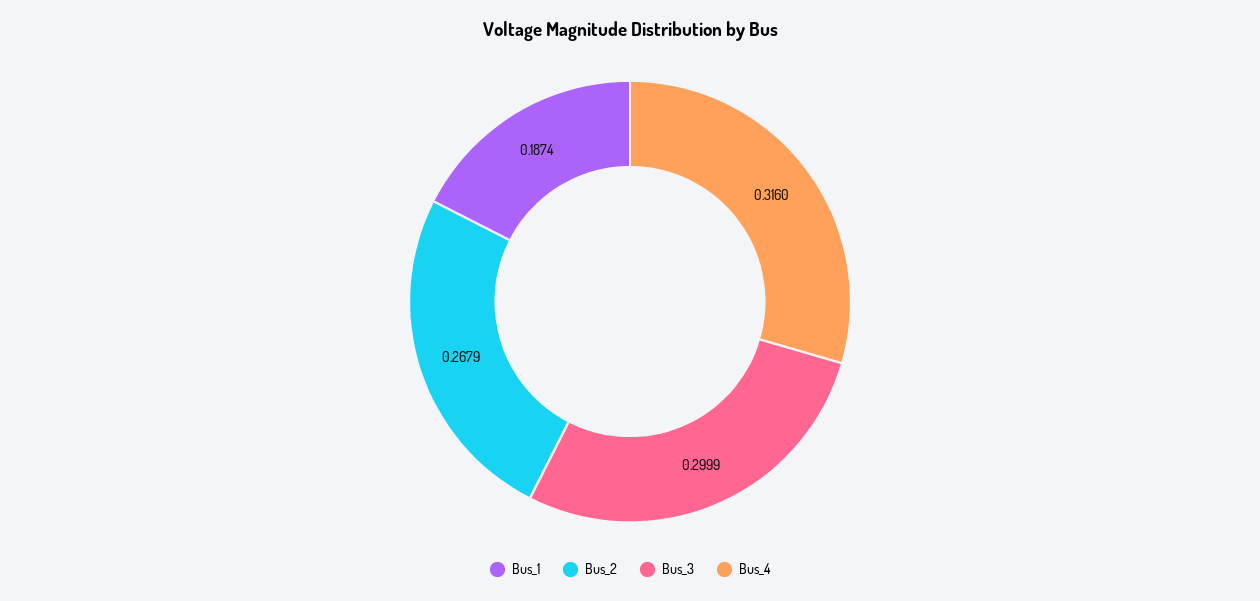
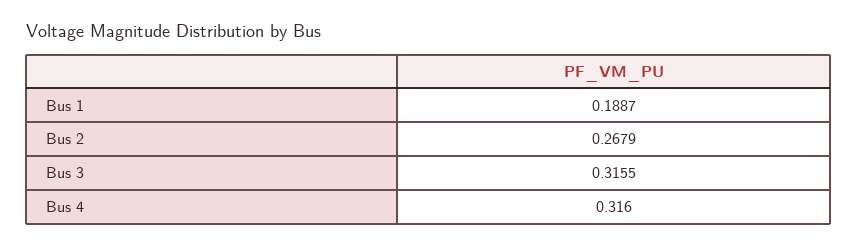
  {
-   "Bus_1": 0.1874,
+   "Bus_1": 0.1887,
    "Bus_2": 0.2679,
-   "Bus_3": 0.2999,
+   "Bus_3": 0.3155,
    "Bus_4": 0.316
  }

